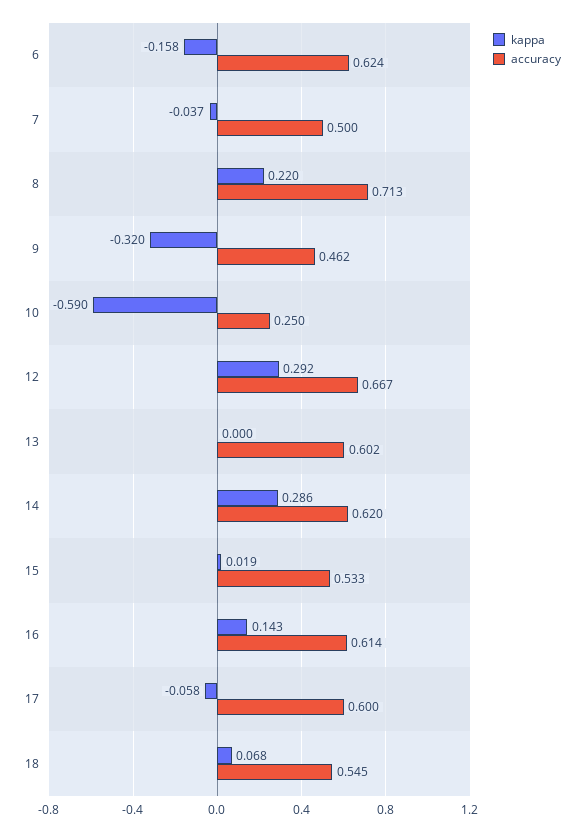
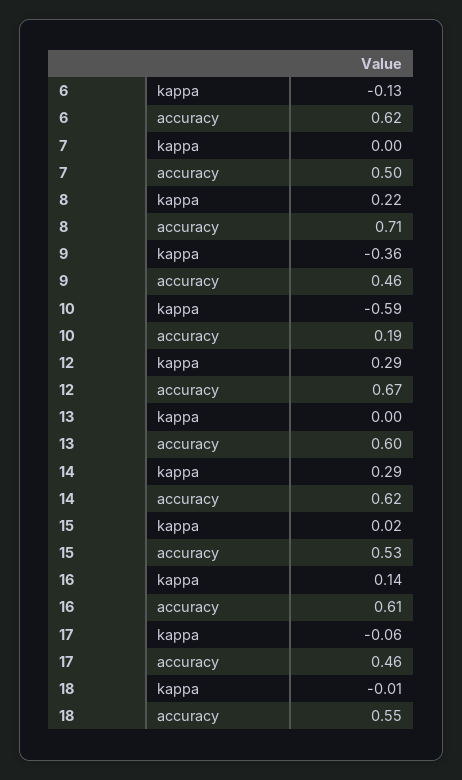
  {
    "kappa": {
-     "6": -0.158,
+     "6": -0.13,
-     "7": -0.037,
+     "7": 0,
      "8": 0.22,
-     "9": -0.32,
+     "9": -0.36,
      "10": -0.59,
      "12": 0.292,
      "13": 0,
      "14": 0.286,
      "15": 0.019,
      "16": 0.143,
      "17": -0.058,
-     "18": 0.068
+     "18": -0.01
    },
    "accuracy": {
      "6": 0.624,
      "7": 0.5,
      "8": 0.713,
      "9": 0.462,
-     "10": 0.25,
+     "10": 0.19,
      "12": 0.667,
      "13": 0.602,
      "14": 0.62,
      "15": 0.533,
      "16": 0.614,
-     "17": 0.6,
+     "17": 0.46,
      "18": 0.545
    }
  }

